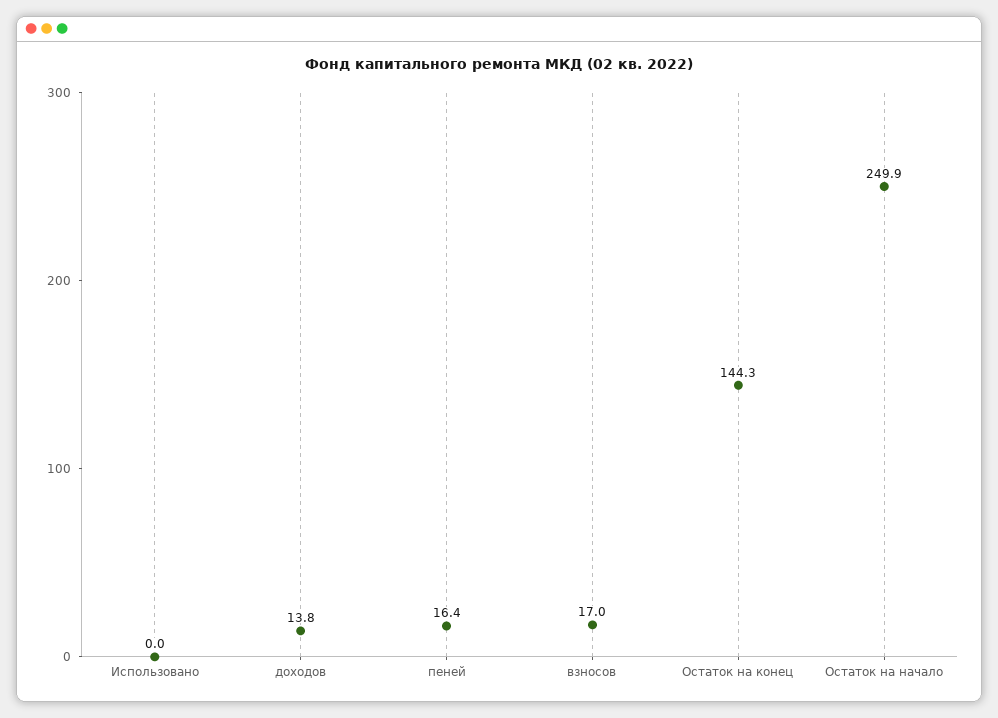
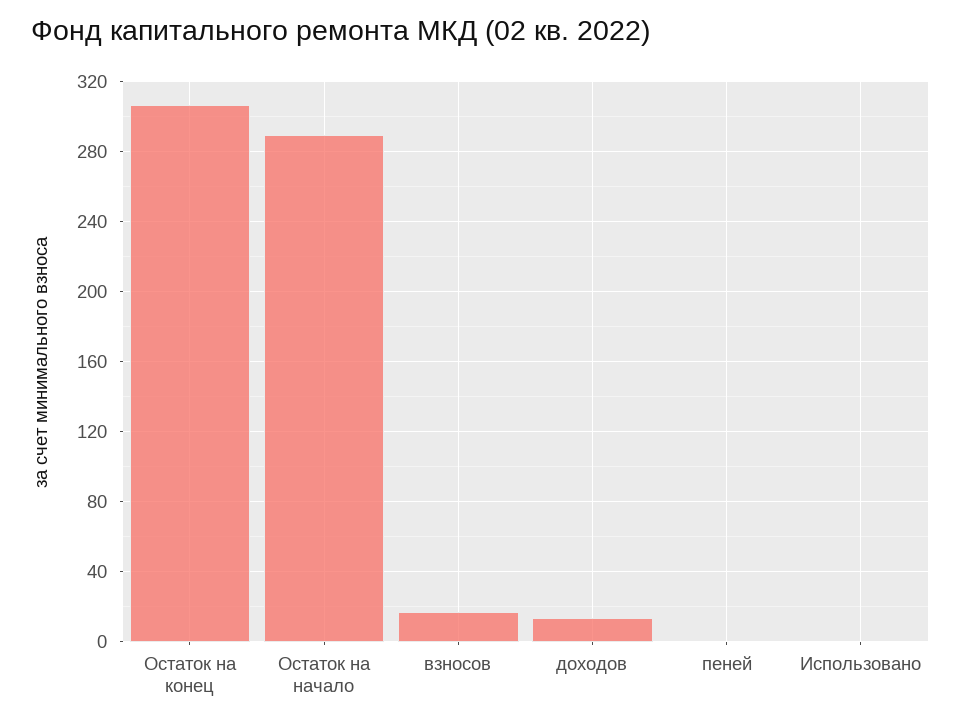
  {
    "Использовано": 0,
    "доходов": 13.8,
-   "пеней": 16.4,
+   "пеней": 0,
    "взносов": 17,
-   "Остаток на конец": 144.3,
+   "Остаток на конец": 305,
-   "Остаток на начало": 249.9
+   "Остаток на начало": 290
  }

